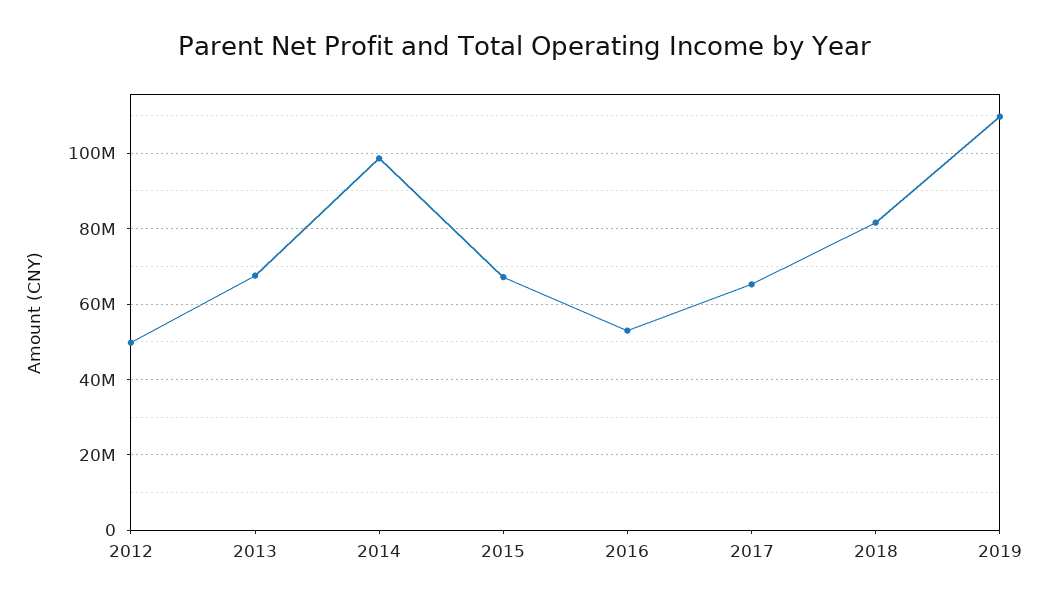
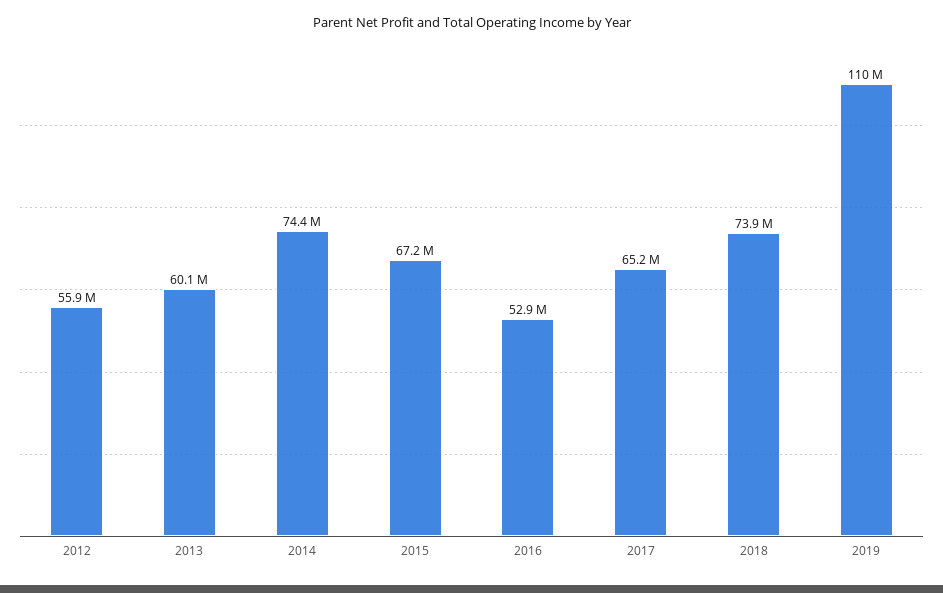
  {
-   "2012": 50000000,
+   "2012": 55900000,
-   "2013": 68000000,
+   "2013": 60100000,
-   "2014": 98000000,
+   "2014": 74400000,
    "2015": 67200000,
    "2016": 52900000,
    "2017": 65200000,
-   "2018": 82000000,
+   "2018": 73900000,
    "2019": 110000000
  }

